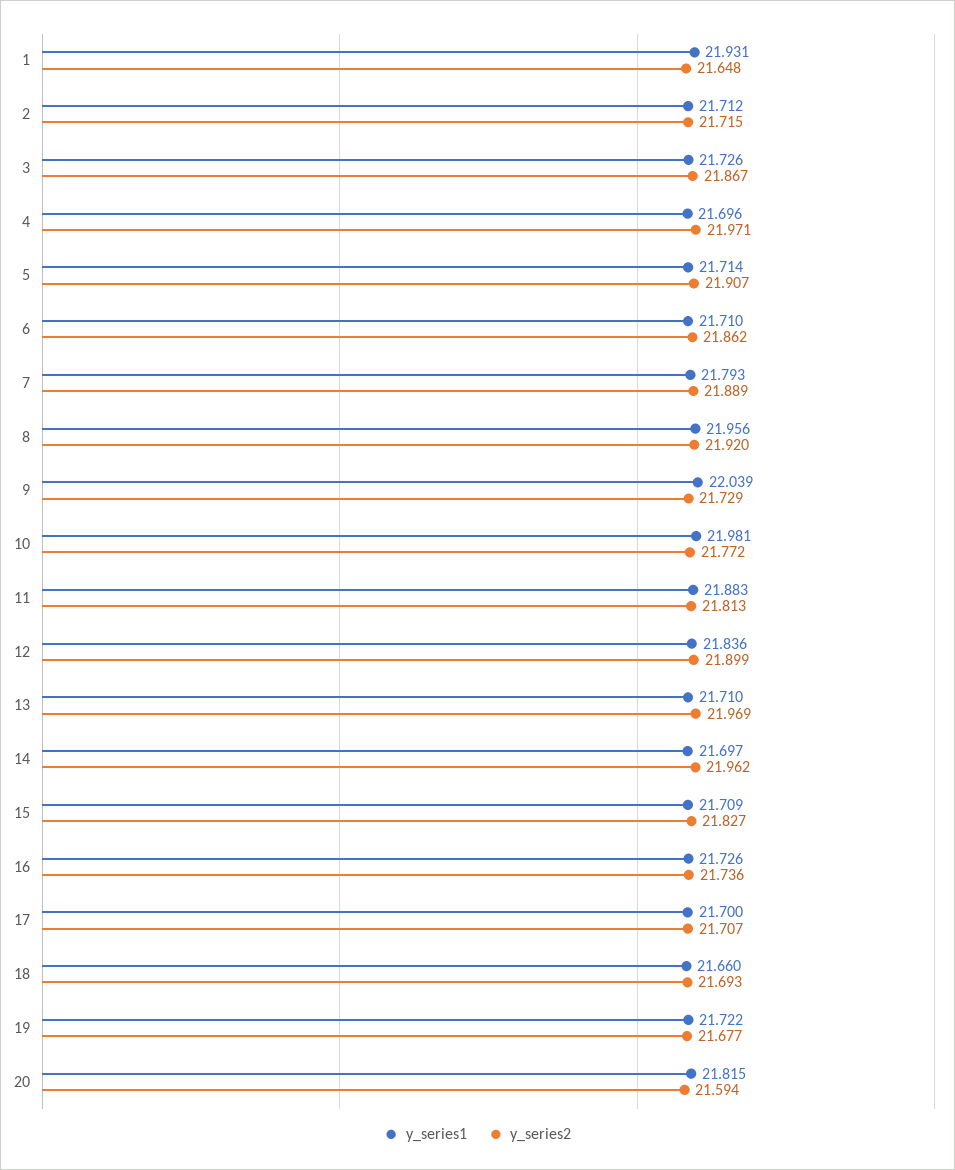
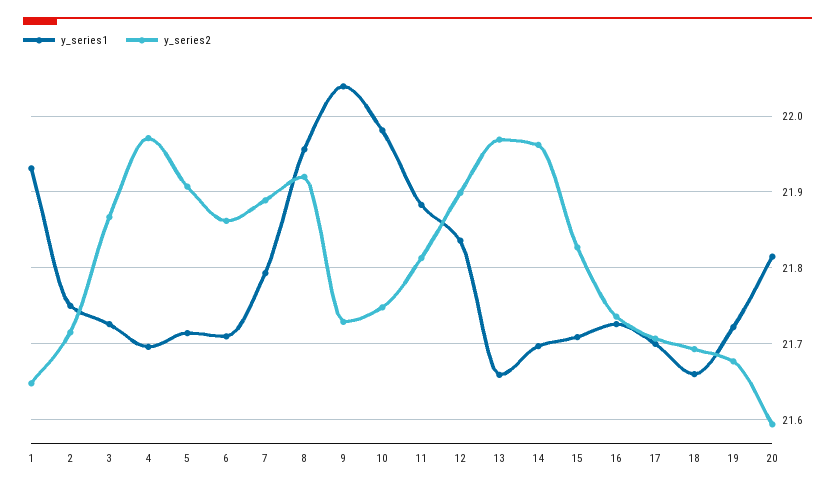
  {
    "y_series1": {
      "1": 21.931,
-     "2": 21.712,
+     "2": 21.75,
      "3": 21.726,
      "4": 21.696,
      "5": 21.714,
      "6": 21.71,
      "7": 21.793,
      "8": 21.956,
      "9": 22.039,
      "10": 21.981,
      "11": 21.883,
      "12": 21.836,
-     "13": 21.71,
+     "13": 21.66,
      "14": 21.697,
      "15": 21.709,
      "16": 21.726,
      "17": 21.7,
      "18": 21.66,
      "19": 21.722,
      "20": 21.815
    },
    "y_series2": {
      "1": 21.648,
      "2": 21.715,
      "3": 21.867,
      "4": 21.971,
      "5": 21.907,
      "6": 21.862,
      "7": 21.889,
      "8": 21.92,
      "9": 21.729,
-     "10": 21.772,
+     "10": 21.75,
      "11": 21.813,
      "12": 21.899,
      "13": 21.969,
      "14": 21.962,
      "15": 21.827,
      "16": 21.736,
      "17": 21.707,
      "18": 21.693,
      "19": 21.677,
      "20": 21.594
    }
  }

